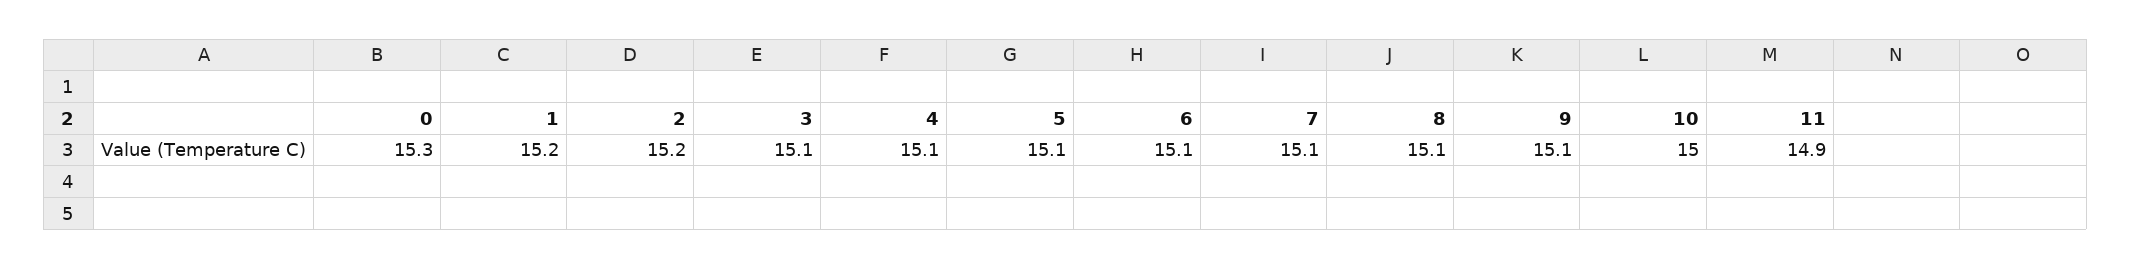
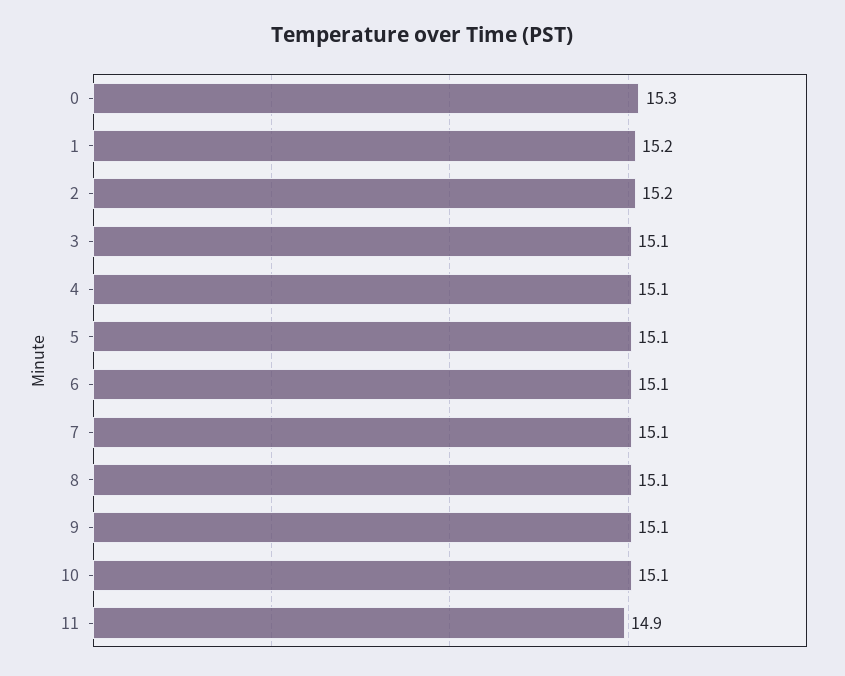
  {
    "0": 15.3,
    "1": 15.2,
    "2": 15.2,
    "3": 15.1,
    "4": 15.1,
    "5": 15.1,
    "6": 15.1,
    "7": 15.1,
    "8": 15.1,
    "9": 15.1,
-   "10": 15,
+   "10": 15.1,
    "11": 14.9
  }

